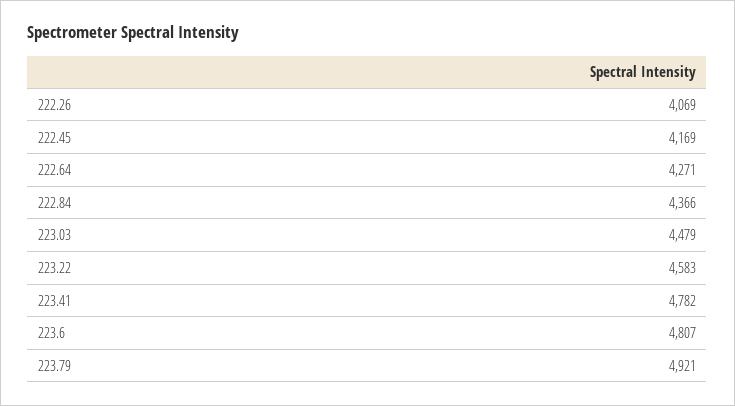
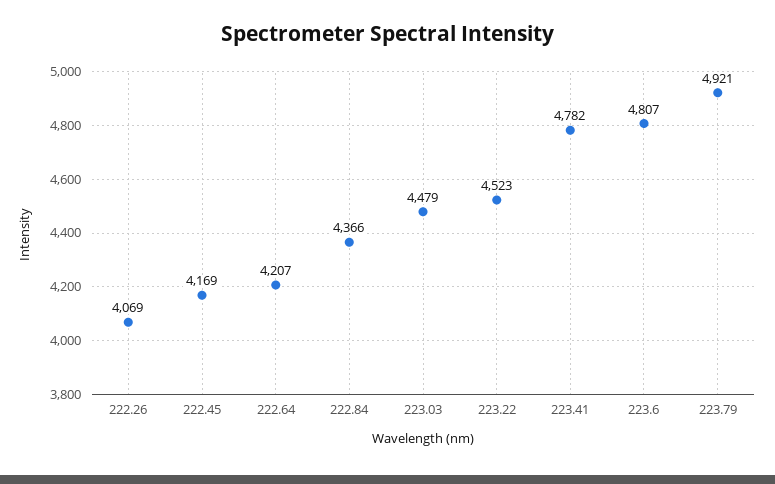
  {
    "222.26": 4069,
    "222.45": 4169,
-   "222.64": 4271,
+   "222.64": 4207,
    "222.84": 4366,
    "223.03": 4479,
-   "223.22": 4583,
+   "223.22": 4523,
    "223.41": 4782,
    "223.6": 4807,
    "223.79": 4921
  }

